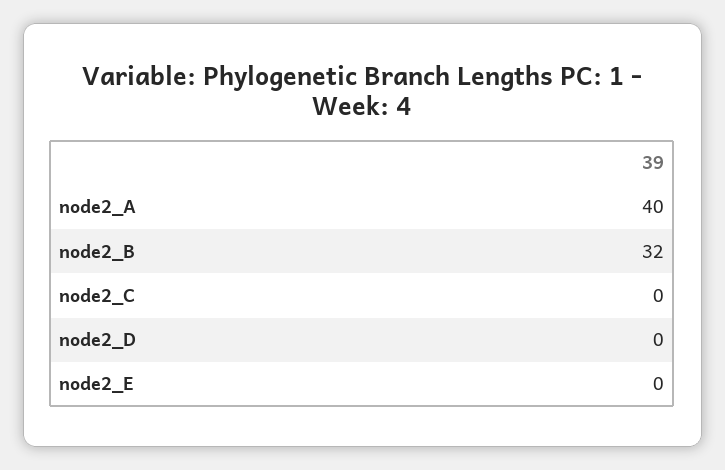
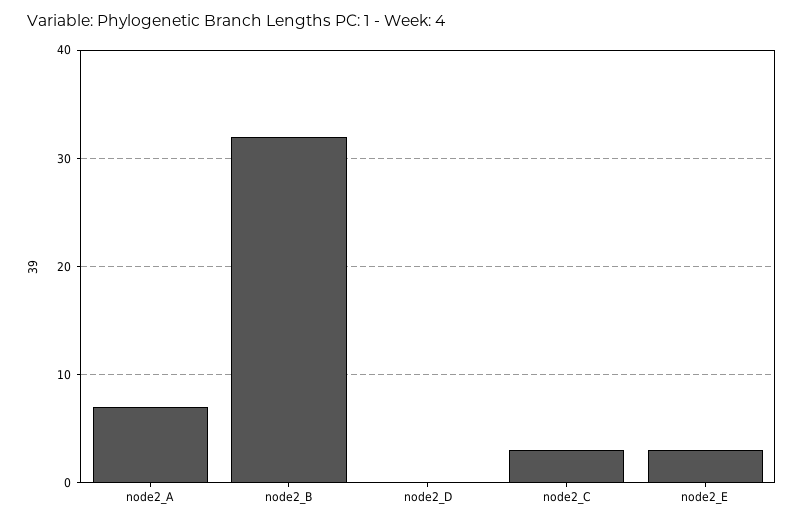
  {
-   "node2_A": 40,
+   "node2_A": 7,
    "node2_B": 32,
-   "node2_C": 0,
+   "node2_C": 3,
    "node2_D": 0,
-   "node2_E": 0
+   "node2_E": 3
  }

